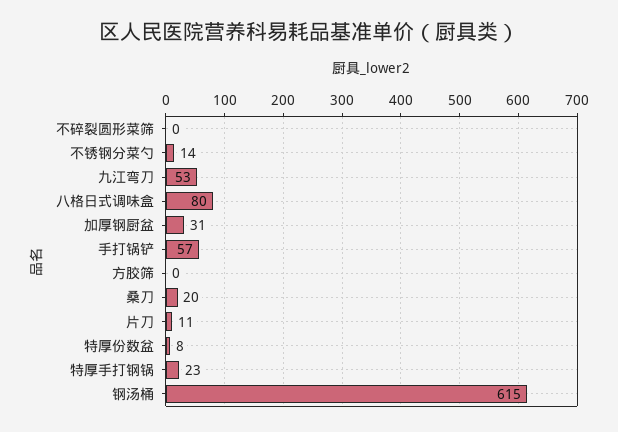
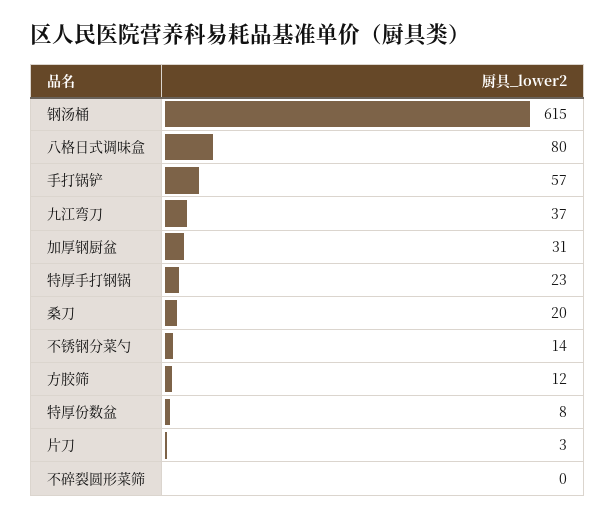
  {
    "不碎裂圆形菜筛": 0,
    "不锈钢分菜勺": 14,
-   "九江弯刀": 53,
+   "九江弯刀": 37,
    "八格日式调味盒": 80,
    "加厚钢厨盆": 31,
    "手打锅铲": 57,
-   "方胶筛": 0,
+   "方胶筛": 12,
    "桑刀": 20,
-   "片刀": 11,
+   "片刀": 3,
    "特厚份数盆": 8,
    "特厚手打钢锅": 23,
    "钢汤桶": 615
  }

